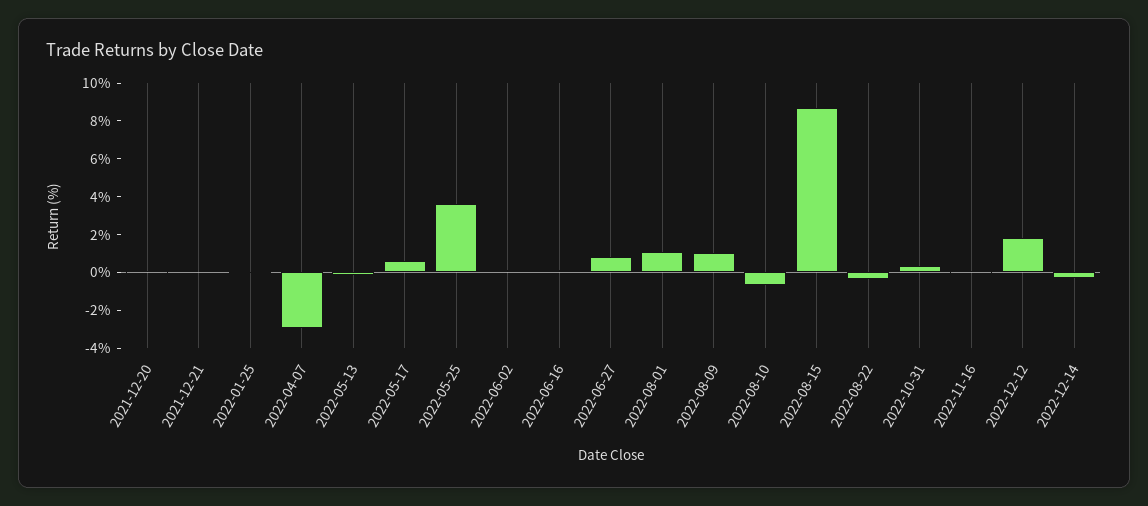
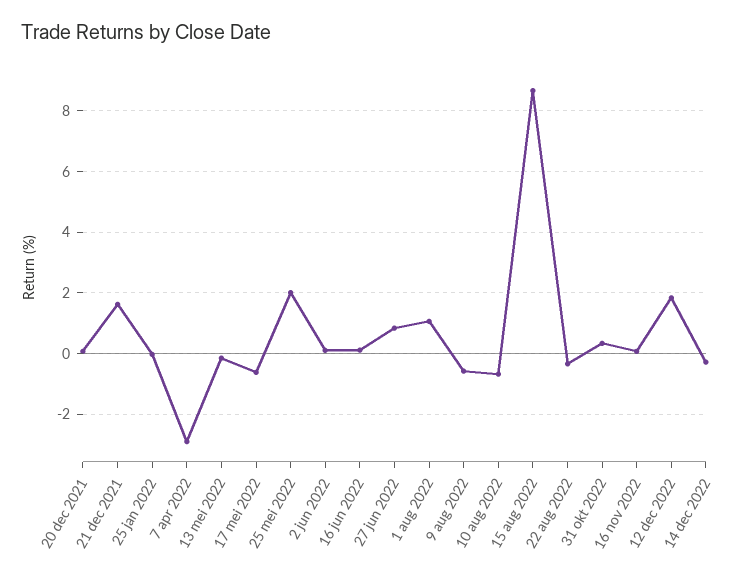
  {
    "2021-12-20": 0,
-   "2021-12-21": 0,
+   "2021-12-21": 1.6,
    "2022-01-25": 0,
    "2022-04-07": -3,
    "2022-05-13": -0.2,
-   "2022-05-17": 0.5,
+   "2022-05-17": -0.6,
-   "2022-05-25": 3.5,
+   "2022-05-25": 2,
    "2022-06-02": 0.2,
    "2022-06-16": 0.2,
    "2022-06-27": 0.8,
    "2022-08-01": 1,
-   "2022-08-09": 1,
+   "2022-08-09": -0.6,
    "2022-08-10": -0.6,
    "2022-08-15": 8.6,
    "2022-08-22": -0.4,
    "2022-10-31": 0.4,
    "2022-11-16": 0,
    "2022-12-12": 1.8,
    "2022-12-14": -0.2
  }

